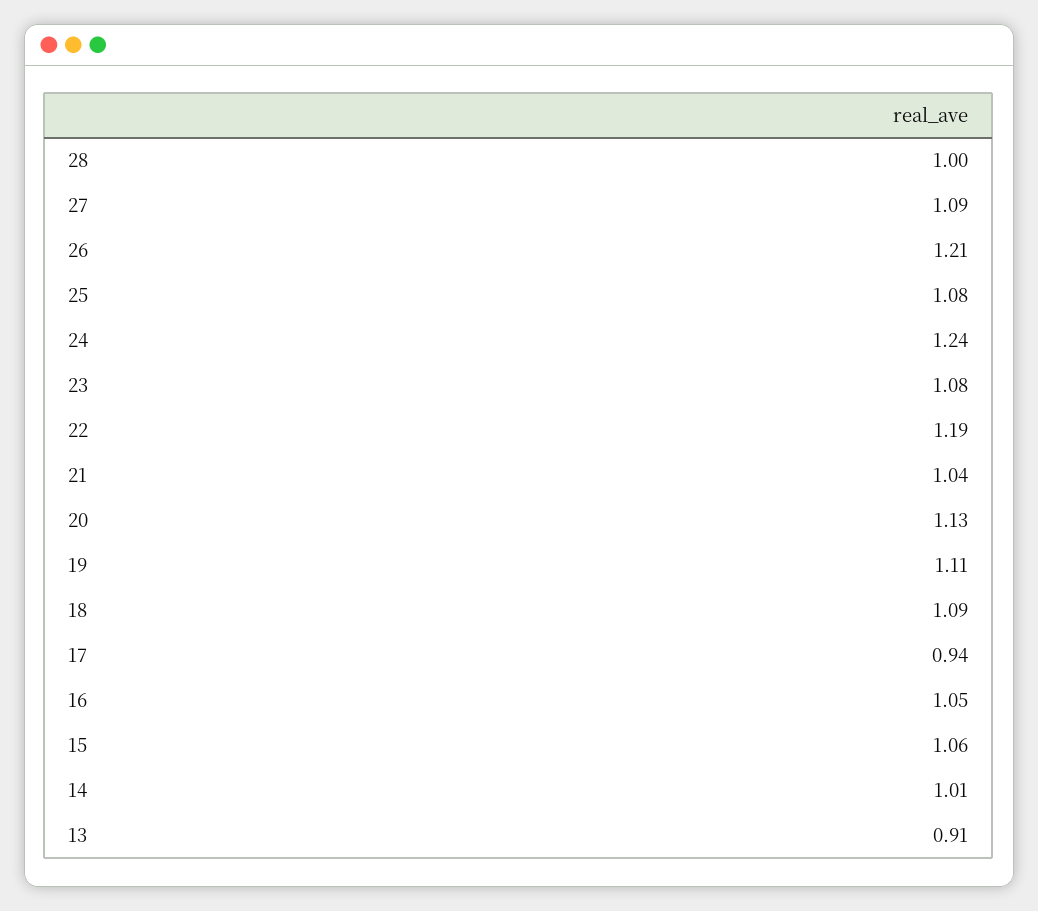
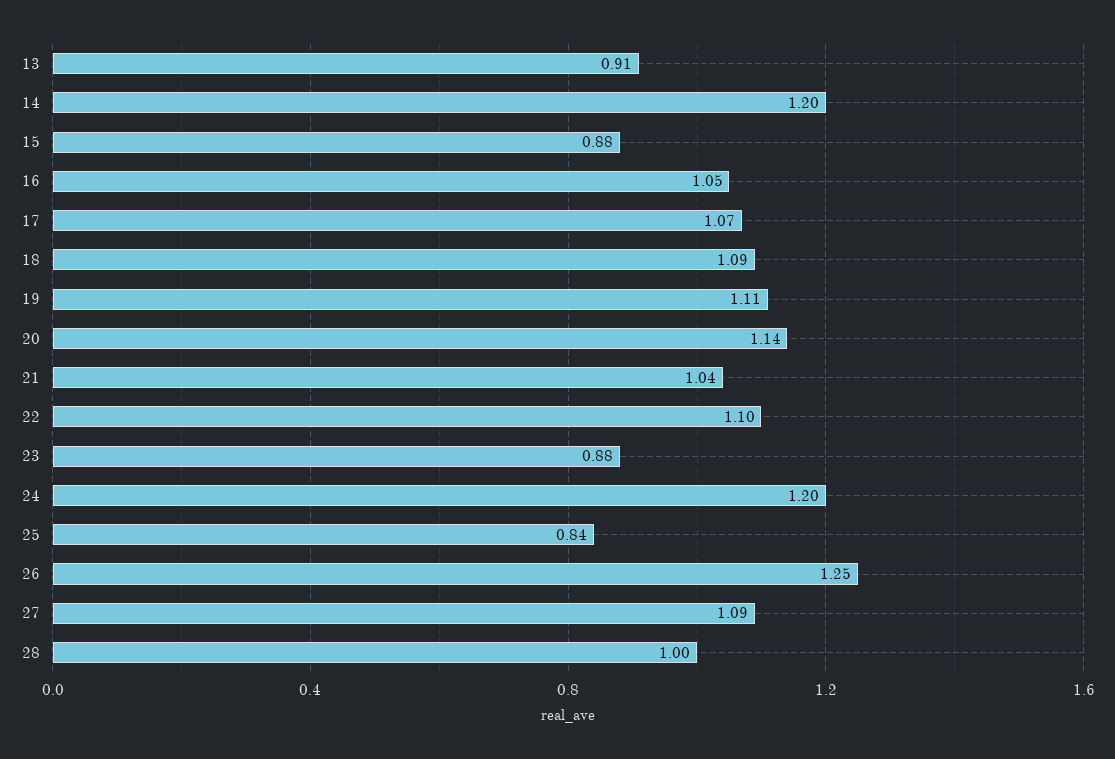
  {
    "28": 1,
    "27": 1.09,
-   "26": 1.21,
+   "26": 1.25,
-   "25": 1.08,
+   "25": 0.84,
-   "24": 1.24,
+   "24": 1.2,
-   "23": 1.08,
+   "23": 0.88,
-   "22": 1.19,
+   "22": 1.1,
    "21": 1.04,
-   "20": 1.13,
+   "20": 1.14,
    "19": 1.11,
    "18": 1.09,
-   "17": 0.94,
+   "17": 1.07,
    "16": 1.05,
-   "15": 1.06,
+   "15": 0.88,
-   "14": 1.01,
+   "14": 1.2,
    "13": 0.91
  }

